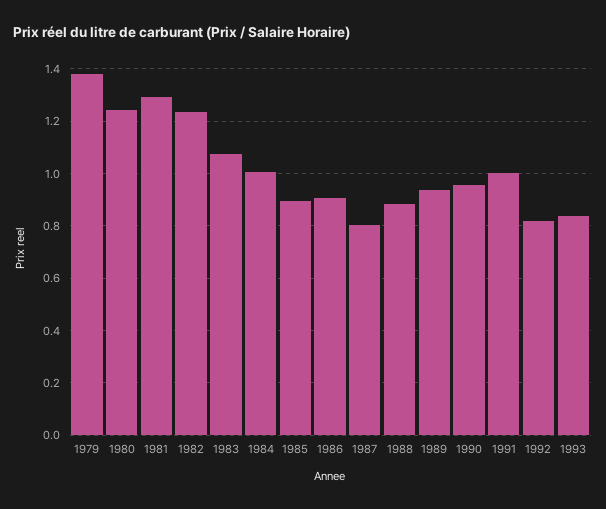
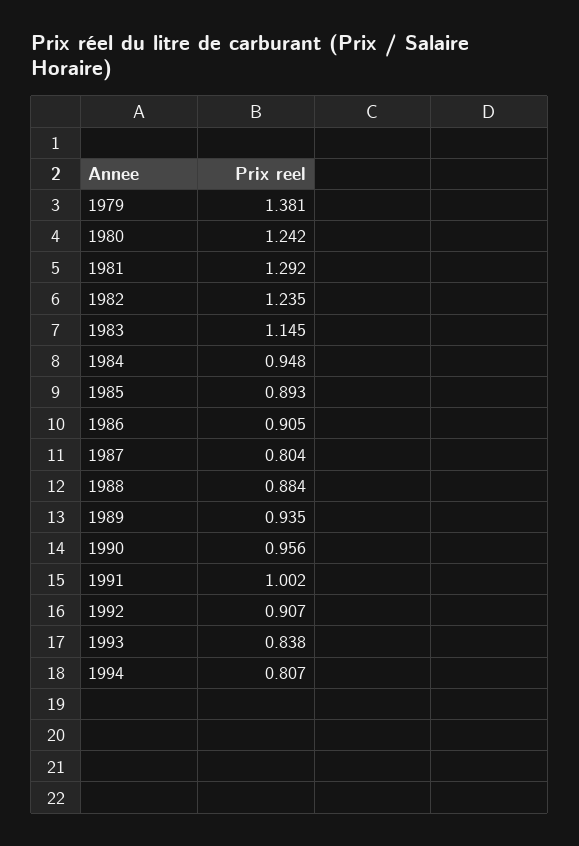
  {
    "1979": 1.381,
    "1980": 1.242,
    "1981": 1.292,
    "1982": 1.235,
-   "1983": 1.075,
+   "1983": 1.145,
-   "1984": 1,
+   "1984": 0.948,
    "1985": 0.893,
    "1986": 0.905,
    "1987": 0.804,
    "1988": 0.884,
    "1989": 0.935,
    "1990": 0.956,
    "1991": 1.002,
-   "1992": 0.825,
+   "1992": 0.907,
-   "1993": 0.838
+   "1993": 0.838,
+   "1994": 0.807
  }

